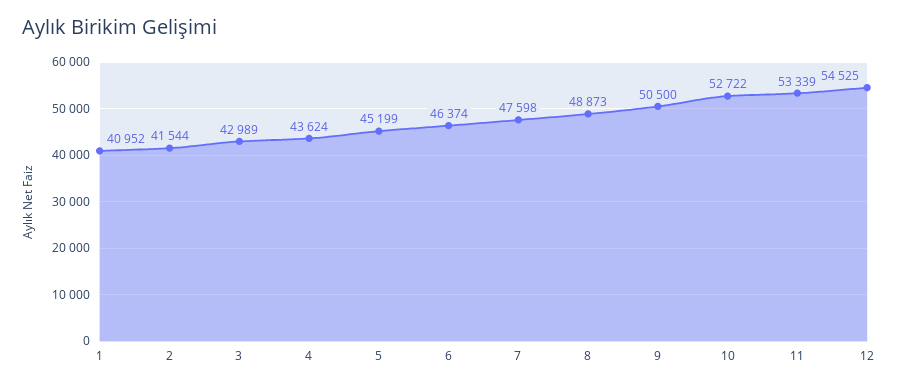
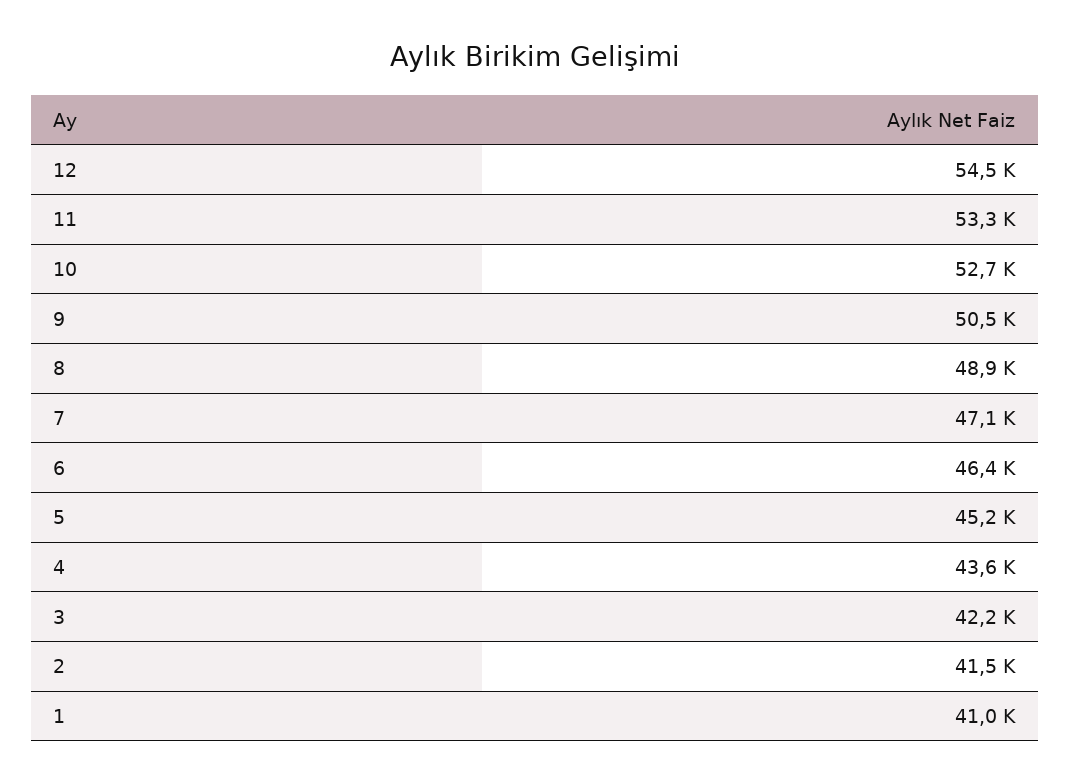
  {
    "1": 40952,
    "2": 41544,
-   "3": 42989,
+   "3": 42200,
    "4": 43624,
    "5": 45199,
    "6": 46374,
-   "7": 47598,
+   "7": 47100,
    "8": 48873,
    "9": 50500,
    "10": 52722,
    "11": 53339,
    "12": 54525
  }

